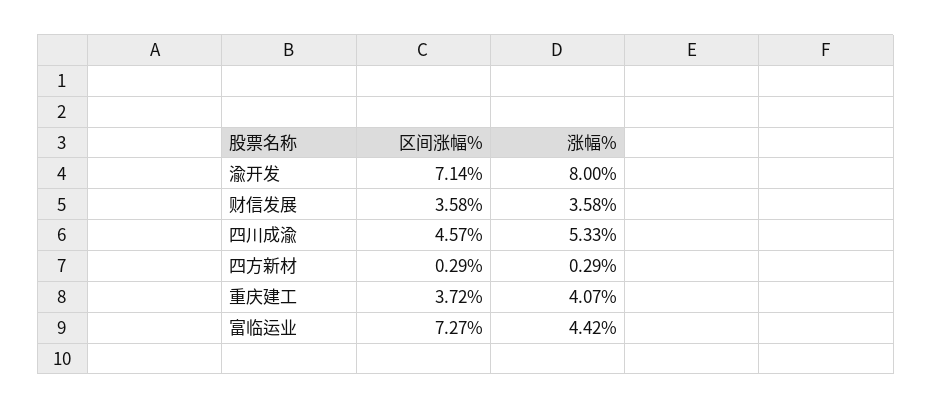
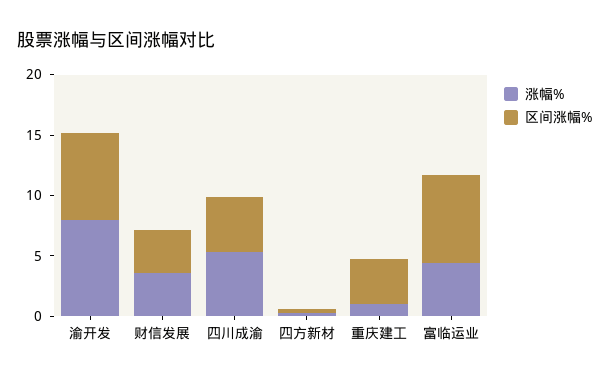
  {
    "区间涨幅%": {
      "渝开发": 7.14,
      "财信发展": 3.58,
      "四川成渝": 4.57,
      "四方新材": 0.29,
      "重庆建工": 3.72,
      "富临运业": 7.27
    },
    "涨幅%": {
      "渝开发": 8,
      "财信发展": 3.58,
      "四川成渝": 5.33,
      "四方新材": 0.29,
-     "重庆建工": 4.07,
+     "重庆建工": 1,
      "富临运业": 4.42
    }
  }

